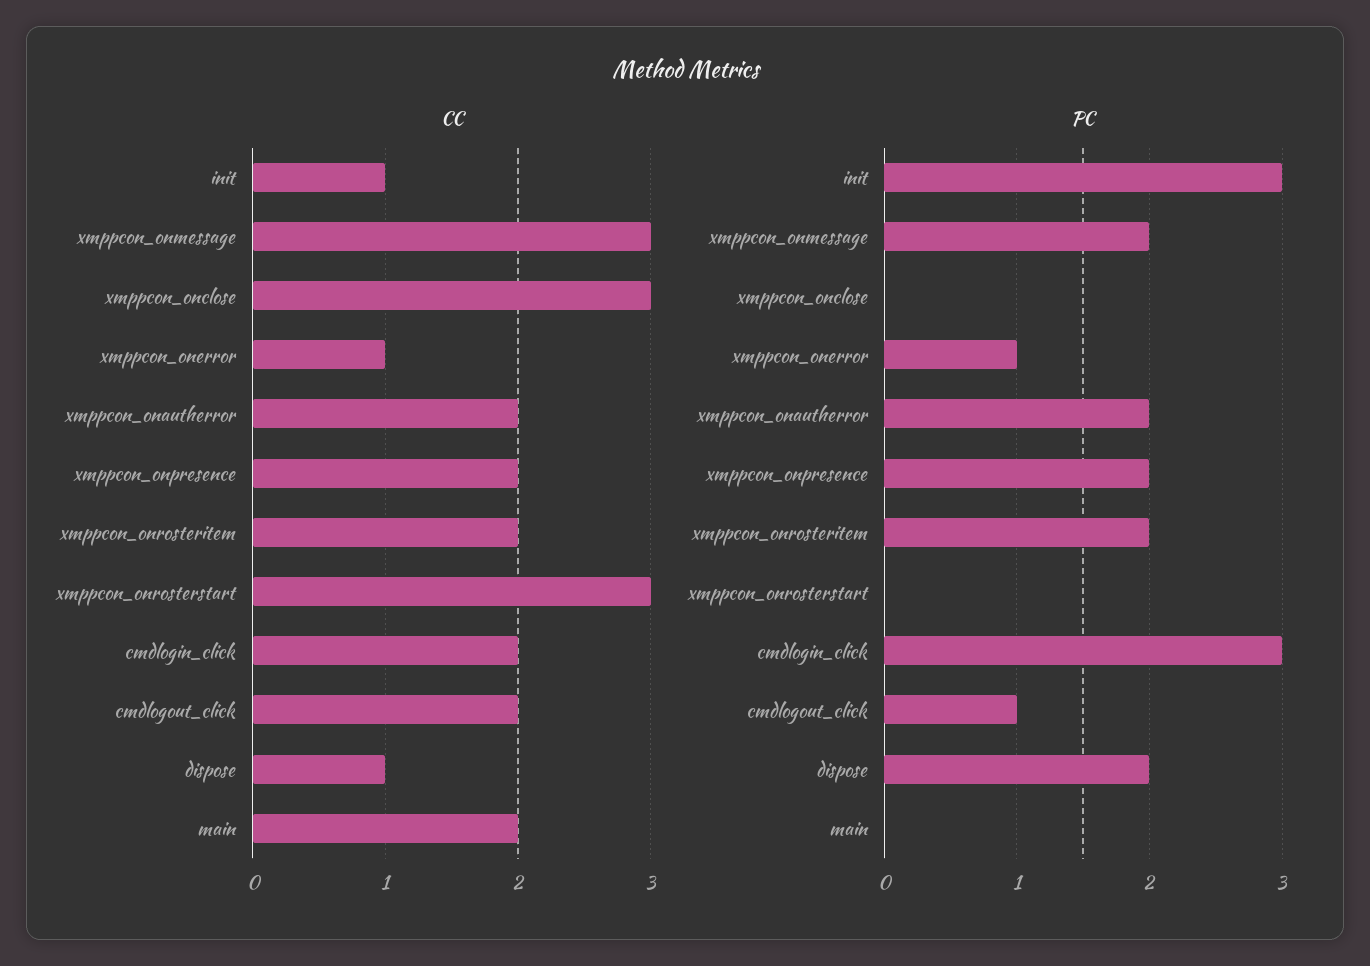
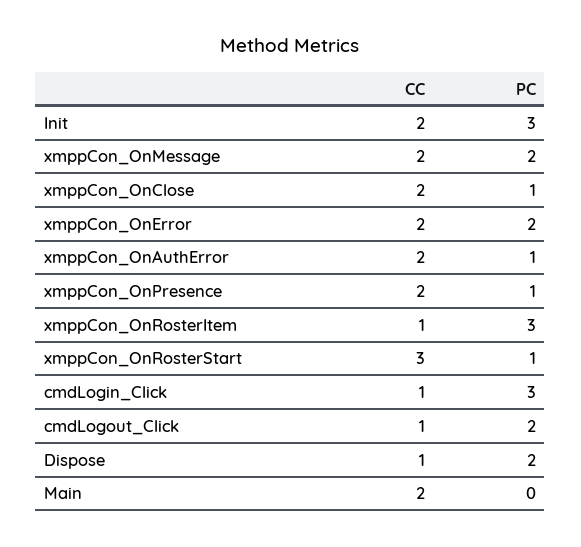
  {
    "CC": {
-     "init": 1,
+     "init": 2,
-     "xmppcon_onmessage": 3,
+     "xmppcon_onmessage": 2,
-     "xmppcon_onclose": 3,
+     "xmppcon_onclose": 2,
-     "xmppcon_onerror": 1,
+     "xmppcon_onerror": 2,
      "xmppcon_onautherror": 2,
      "xmppcon_onpresence": 2,
-     "xmppcon_onrosteritem": 2,
+     "xmppcon_onrosteritem": 1,
      "xmppcon_onrosterstart": 3,
-     "cmdlogin_click": 2,
+     "cmdlogin_click": 1,
-     "cmdlogout_click": 2,
+     "cmdlogout_click": 1,
      "dispose": 1,
      "main": 2
    },
    "PC": {
      "init": 3,
      "xmppcon_onmessage": 2,
-     "xmppcon_onclose": 0,
+     "xmppcon_onclose": 1,
-     "xmppcon_onerror": 1,
+     "xmppcon_onerror": 2,
-     "xmppcon_onautherror": 2,
+     "xmppcon_onautherror": 1,
-     "xmppcon_onpresence": 2,
+     "xmppcon_onpresence": 1,
-     "xmppcon_onrosteritem": 2,
+     "xmppcon_onrosteritem": 3,
-     "xmppcon_onrosterstart": 0,
+     "xmppcon_onrosterstart": 1,
      "cmdlogin_click": 3,
-     "cmdlogout_click": 1,
+     "cmdlogout_click": 2,
      "dispose": 2,
      "main": 0
    }
  }

